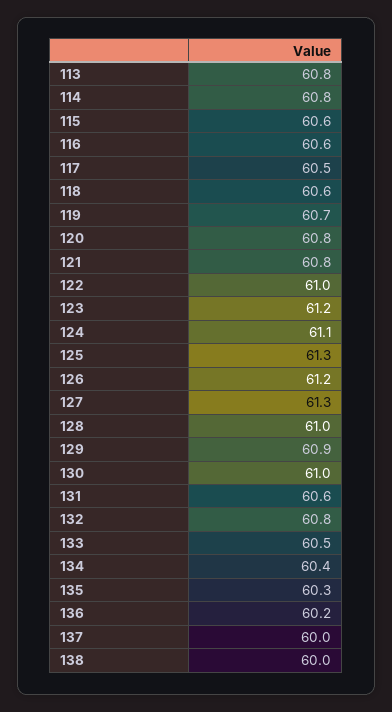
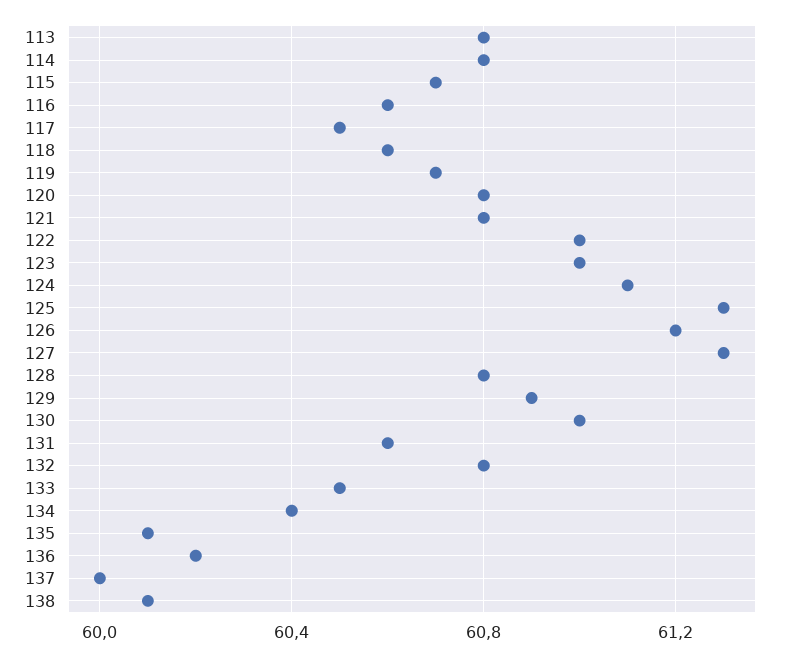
  {
    "113": 60.8,
    "114": 60.8,
-   "115": 60.6,
+   "115": 60.7,
    "116": 60.6,
    "117": 60.5,
    "118": 60.6,
    "119": 60.7,
    "120": 60.8,
    "121": 60.8,
    "122": 61,
-   "123": 61.2,
+   "123": 61,
    "124": 61.1,
    "125": 61.3,
    "126": 61.2,
    "127": 61.3,
-   "128": 61,
+   "128": 60.8,
    "129": 60.9,
    "130": 61,
    "131": 60.6,
    "132": 60.8,
    "133": 60.5,
    "134": 60.4,
-   "135": 60.3,
+   "135": 60.1,
    "136": 60.2,
    "137": 60,
-   "138": 60
+   "138": 60.1
  }

